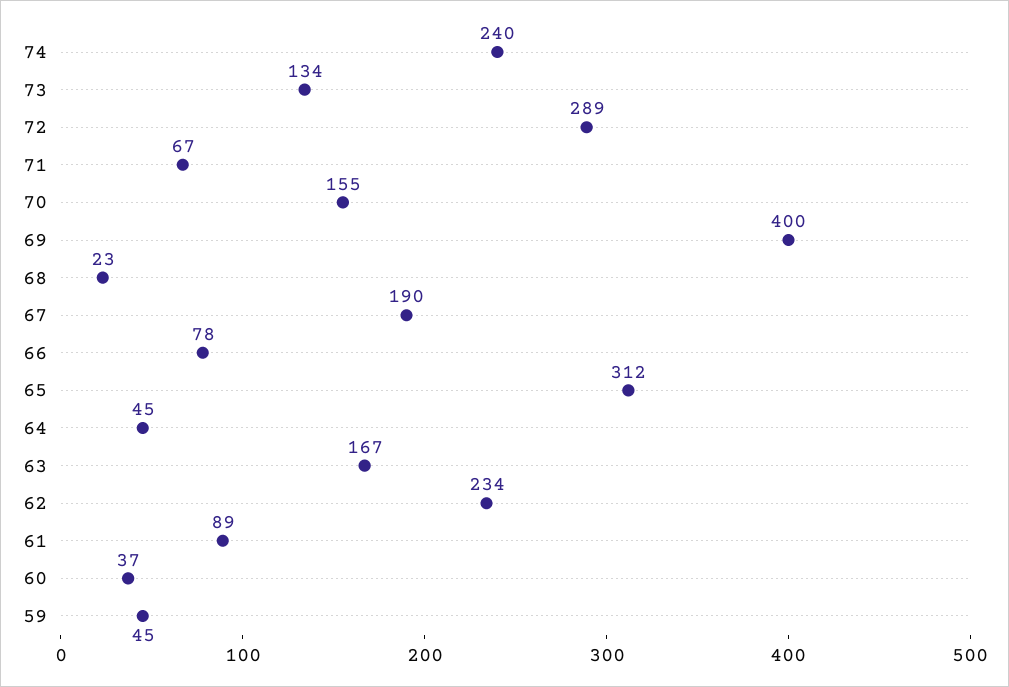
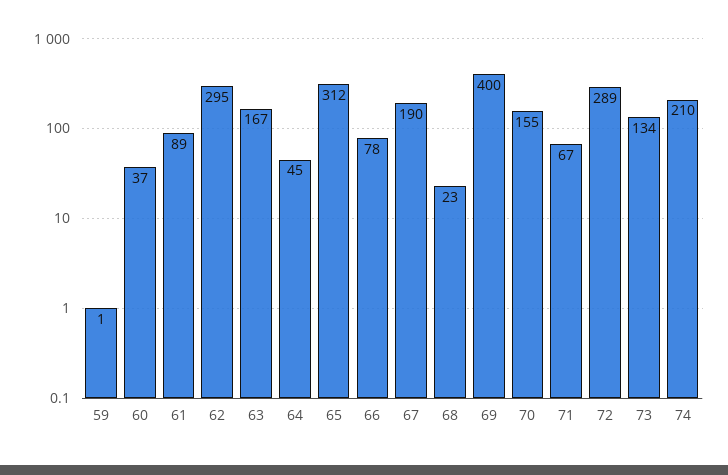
  {
-   "74": 240,
+   "74": 210,
    "73": 134,
    "72": 289,
    "71": 67,
    "70": 155,
    "69": 400,
    "68": 23,
    "67": 190,
    "66": 78,
    "65": 312,
    "64": 45,
    "63": 167,
-   "62": 234,
+   "62": 295,
    "61": 89,
    "60": 37,
-   "59": 45
+   "59": 1
  }

